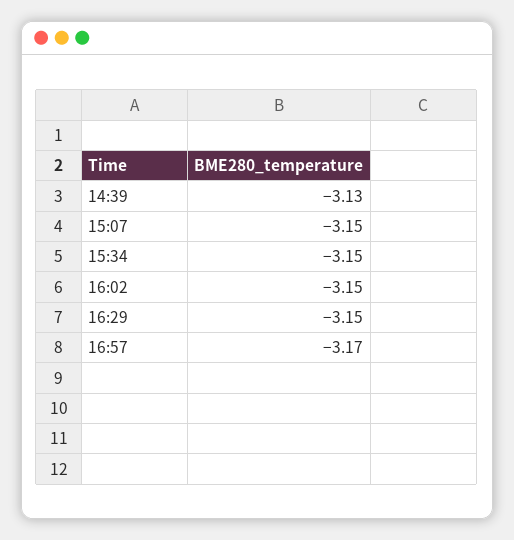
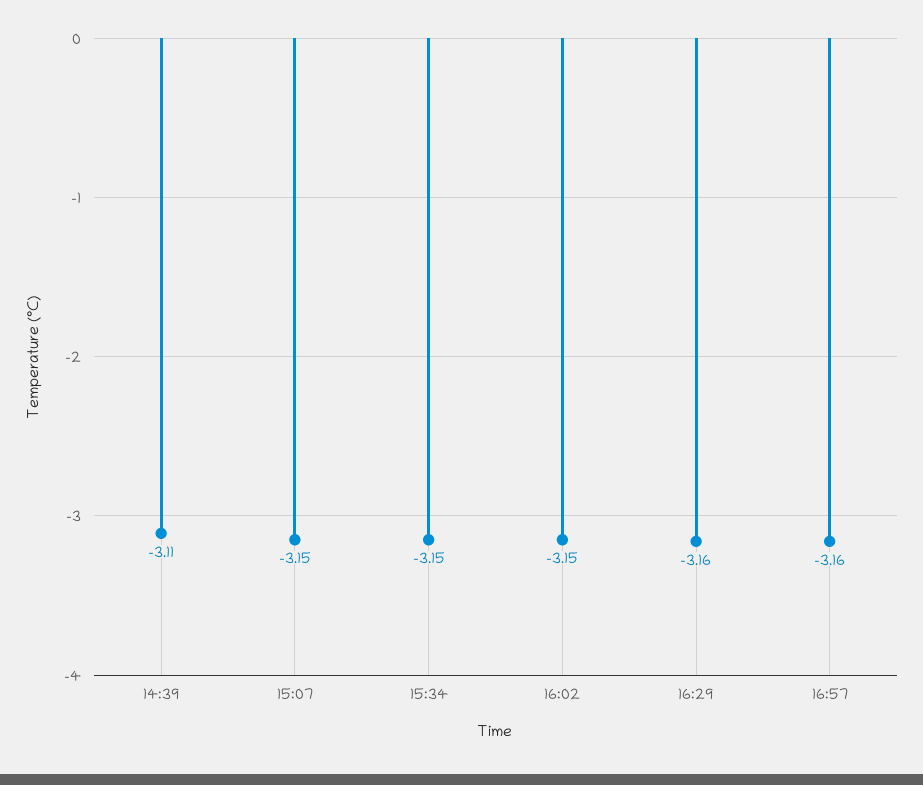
  {
-   "14:39": -3.13,
+   "14:39": -3.11,
    "15:07": -3.15,
    "15:34": -3.15,
    "16:02": -3.15,
-   "16:29": -3.15,
+   "16:29": -3.16,
-   "16:57": -3.17
+   "16:57": -3.16
  }

